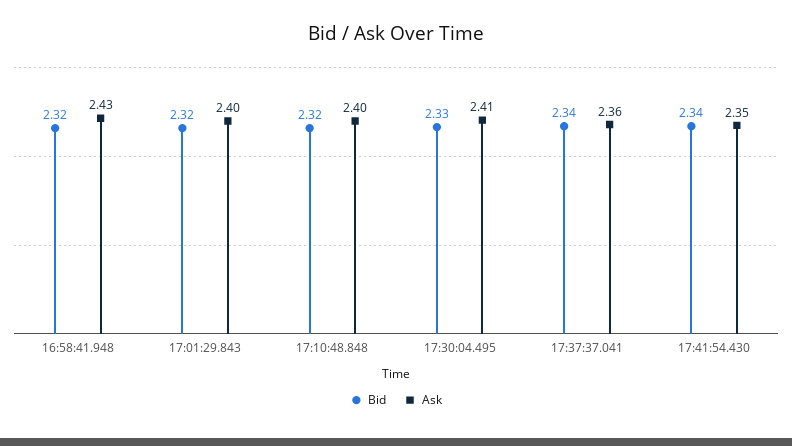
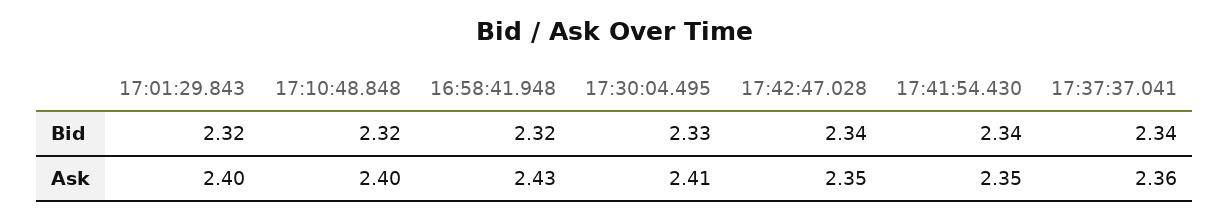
  {
    "Bid": {
      "16:58:41.948": 2.32,
      "17:01:29.843": 2.32,
      "17:10:48.848": 2.32,
      "17:30:04.495": 2.33,
      "17:37:37.041": 2.34,
-     "17:41:54.430": 2.34
+     "17:41:54.430": 2.34,
+     "17:42:47.028": 2.34
    },
    "Ask": {
      "16:58:41.948": 2.43,
      "17:01:29.843": 2.4,
      "17:10:48.848": 2.4,
      "17:30:04.495": 2.41,
      "17:37:37.041": 2.36,
-     "17:41:54.430": 2.35
+     "17:41:54.430": 2.35,
+     "17:42:47.028": 2.35
    }
  }

